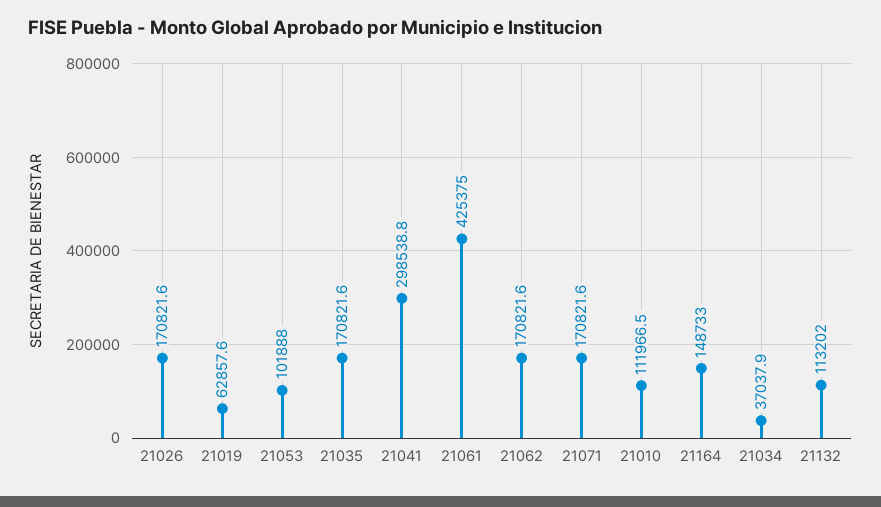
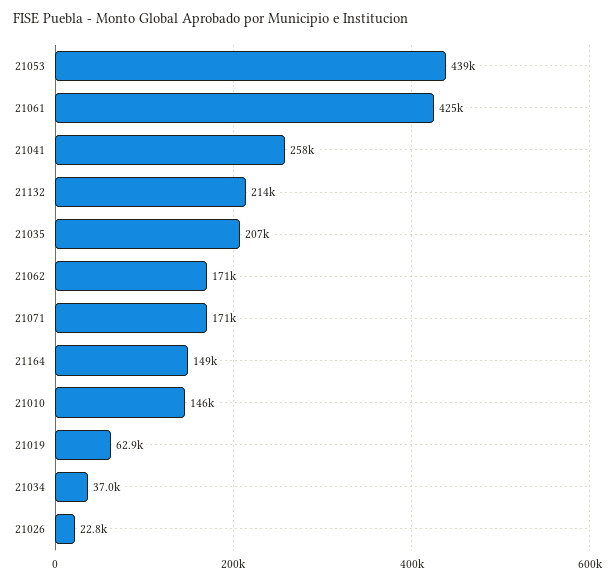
  {
-   "21026": 170821.6,
+   "21026": 22800,
    "21019": 62857.6,
-   "21053": 101888,
+   "21053": 439000,
-   "21035": 170821.6,
+   "21035": 207000,
-   "21041": 298538.8,
+   "21041": 258000,
    "21061": 425375,
    "21062": 170821.6,
    "21071": 170821.6,
-   "21010": 111966.5,
+   "21010": 146000,
    "21164": 148733,
    "21034": 37037.9,
-   "21132": 113202
+   "21132": 214000
  }

